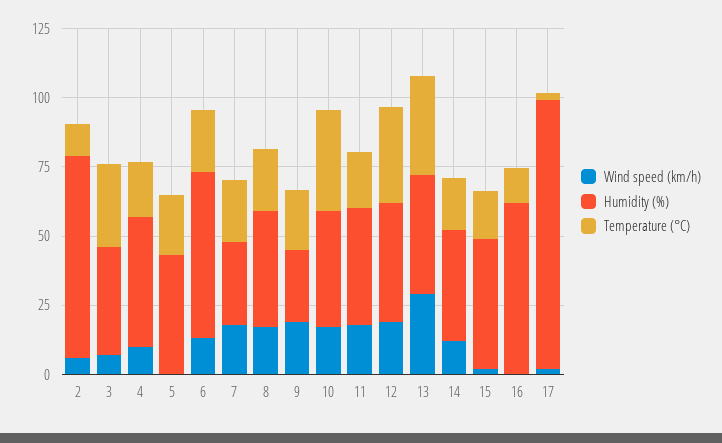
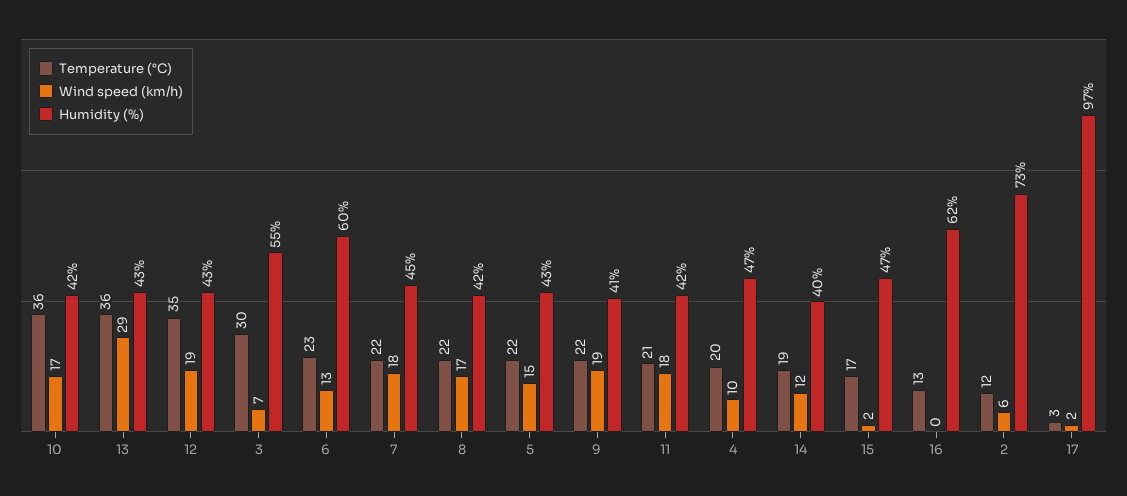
  {
    "Wind speed (km/h)": {
      "2": 6,
      "3": 7,
      "4": 10,
-     "5": 0,
+     "5": 15,
      "6": 13,
      "7": 18,
      "8": 17,
      "9": 19,
      "10": 17,
      "11": 18,
      "12": 19,
      "13": 29,
      "14": 12,
      "15": 2,
      "16": 0,
      "17": 2
    },
    "Humidity (%)": {
      "2": 73,
-     "3": 40,
+     "3": 55,
      "4": 47,
      "5": 43,
      "6": 60,
-     "7": 30,
+     "7": 45,
      "8": 42,
-     "9": 25,
+     "9": 41,
      "10": 42,
      "11": 42,
      "12": 43,
      "13": 43,
      "14": 40,
      "15": 47,
      "16": 62,
      "17": 97
    },
    "Temperature (°C)": {
      "2": 12,
      "3": 30,
      "4": 20,
      "5": 22,
      "6": 23,
      "7": 22,
      "8": 22,
      "9": 22,
      "10": 36,
      "11": 21,
      "12": 35,
      "13": 36,
      "14": 19,
      "15": 17,
      "16": 13,
      "17": 3
    }
  }

